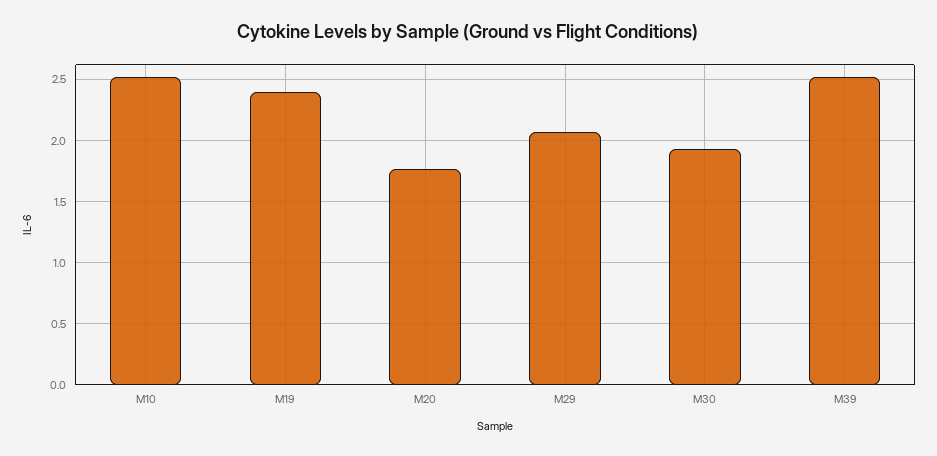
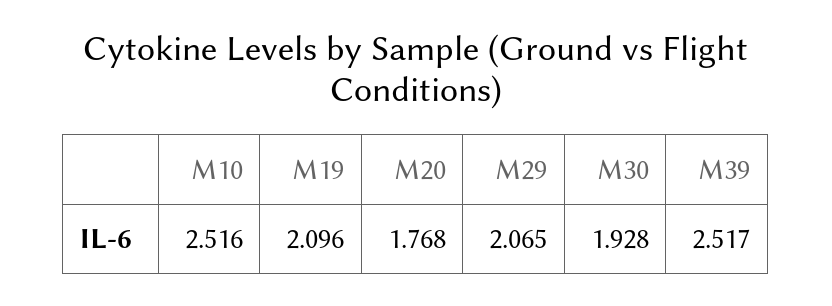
  {
    "M10": 2.516,
-   "M19": 2.4,
+   "M19": 2.096,
    "M20": 1.768,
    "M29": 2.065,
    "M30": 1.928,
    "M39": 2.517
  }

